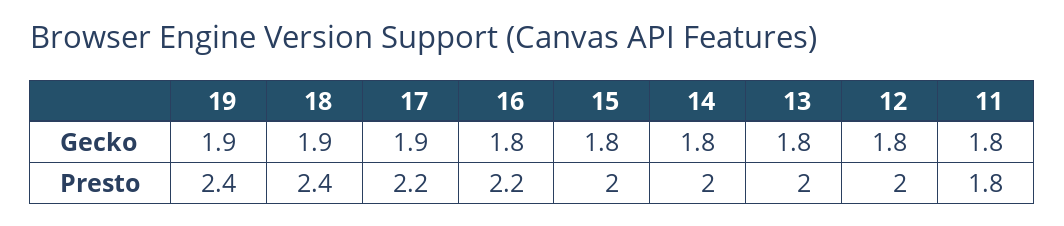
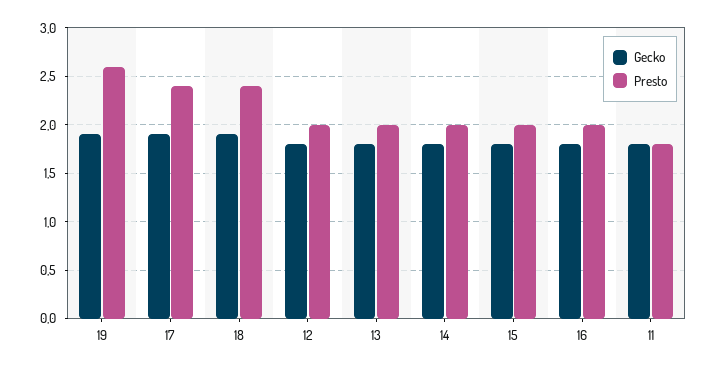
  {
    "Gecko": {
      "19": 1.9,
      "18": 1.9,
      "17": 1.9,
      "16": 1.8,
      "15": 1.8,
      "14": 1.8,
      "13": 1.8,
      "12": 1.8,
      "11": 1.8
    },
    "Presto": {
-     "19": 2.4,
+     "19": 2.6,
      "18": 2.4,
-     "17": 2.2,
+     "17": 2.4,
-     "16": 2.2,
+     "16": 2,
      "15": 2,
      "14": 2,
      "13": 2,
      "12": 2,
      "11": 1.8
    }
  }

